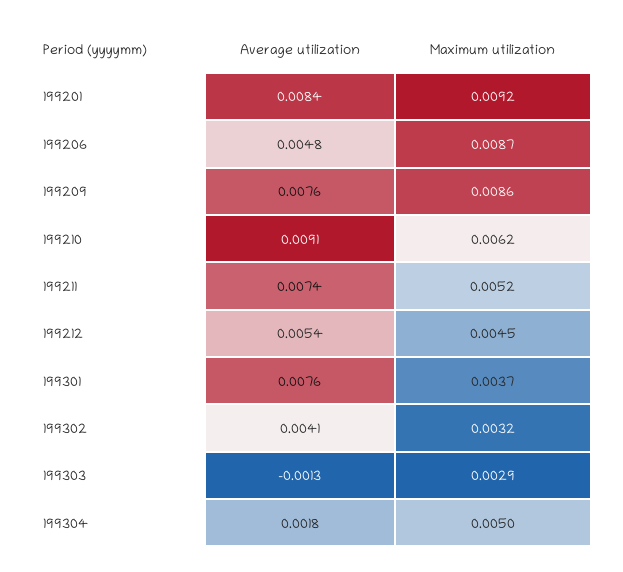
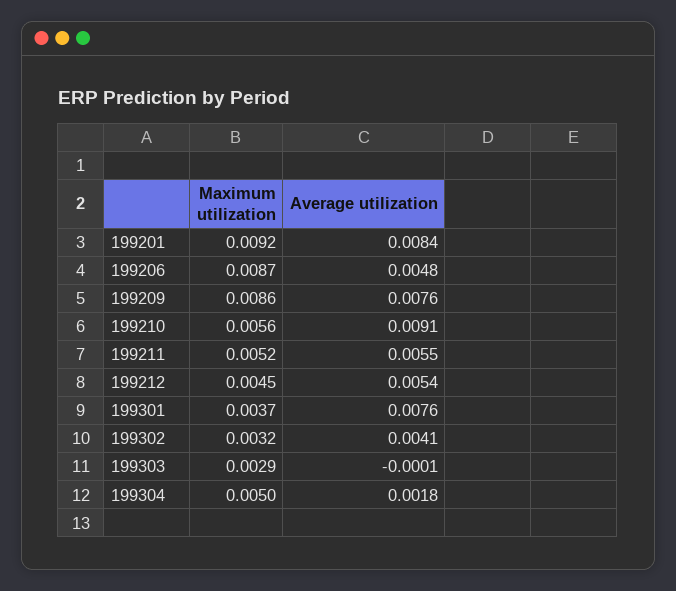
  {
    "Average utilization": {
      "199201": 0.0084,
      "199206": 0.0048,
      "199209": 0.0076,
      "199210": 0.0091,
-     "199211": 0.0074,
+     "199211": 0.0055,
      "199212": 0.0054,
      "199301": 0.0076,
      "199302": 0.0041,
-     "199303": -0.0013,
+     "199303": -0.0001,
      "199304": 0.0018
    },
    "Maximum utilization": {
      "199201": 0.0092,
      "199206": 0.0087,
      "199209": 0.0086,
-     "199210": 0.0062,
+     "199210": 0.0056,
      "199211": 0.0052,
      "199212": 0.0045,
      "199301": 0.0037,
      "199302": 0.0032,
      "199303": 0.0029,
      "199304": 0.005
    }
  }

